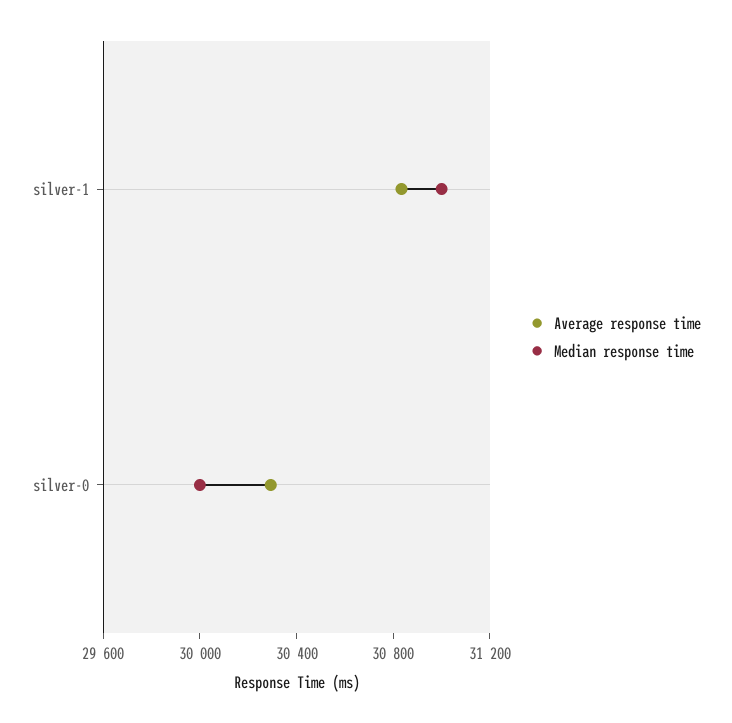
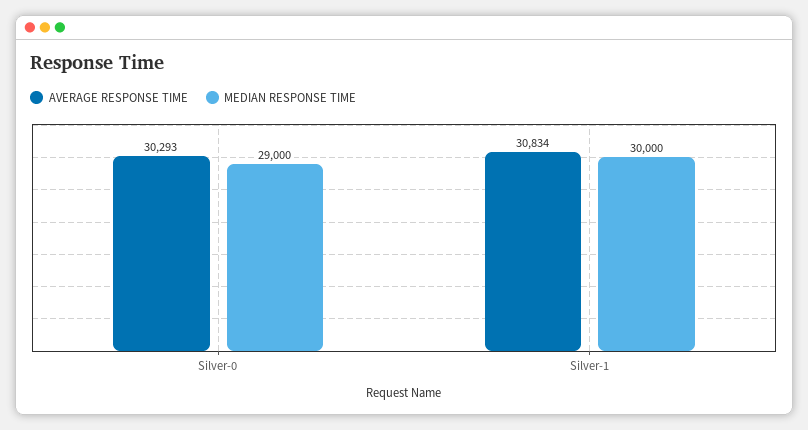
  {
    "Average response time": {
      "silver-1": 30834,
      "silver-0": 30293
    },
    "Median response time": {
-     "silver-1": 31000,
+     "silver-1": 30000,
-     "silver-0": 30000
+     "silver-0": 29000
    }
  }

